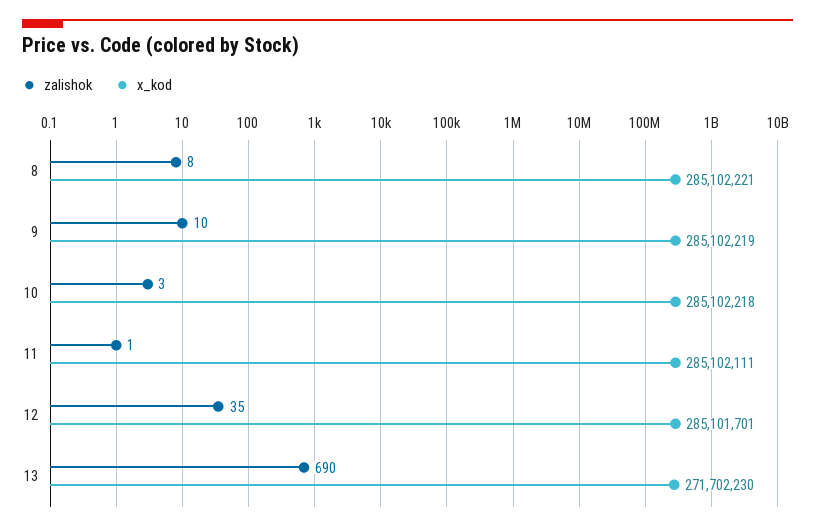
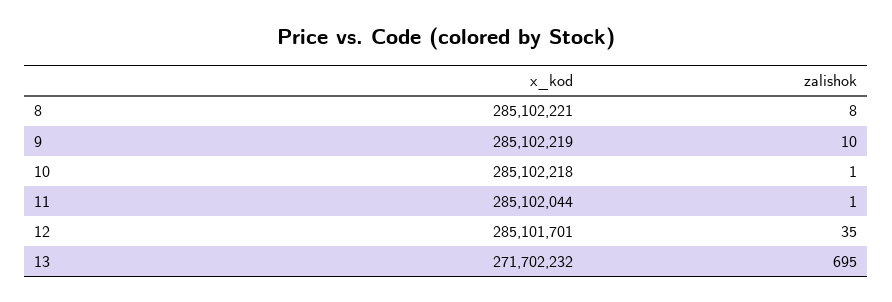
  {
    "zalishok": {
      "8": 8,
      "9": 10,
-     "10": 3,
+     "10": 1,
      "11": 1,
      "12": 35,
-     "13": 690
+     "13": 695
    },
    "x_kod": {
      "8": 285102221,
      "9": 285102219,
      "10": 285102218,
-     "11": 285102111,
+     "11": 285102044,
      "12": 285101701,
-     "13": 271702230
+     "13": 271702232
    }
  }

